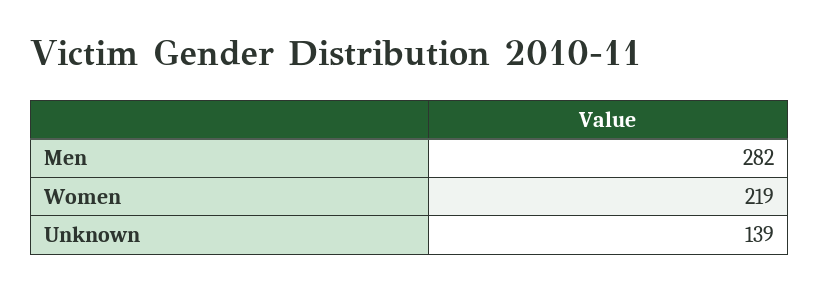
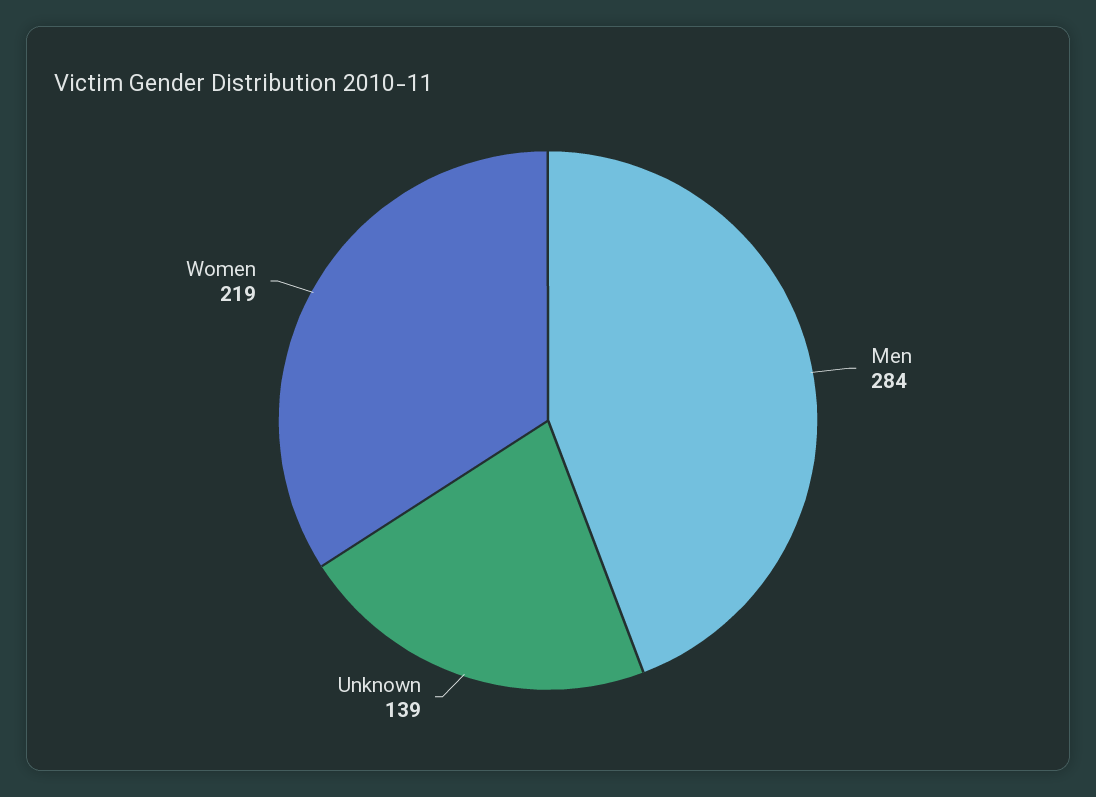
  {
-   "Men": 282,
+   "Men": 284,
    "Women": 219,
    "Unknown": 139
  }

